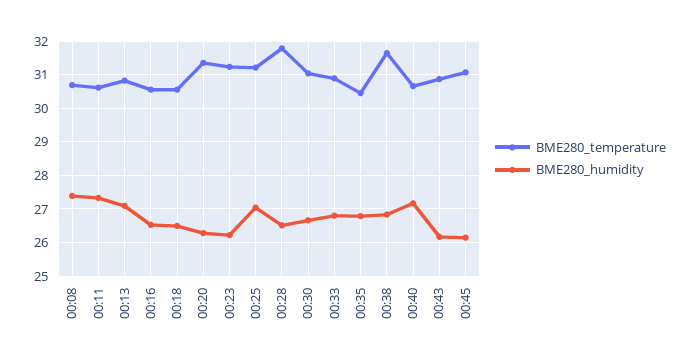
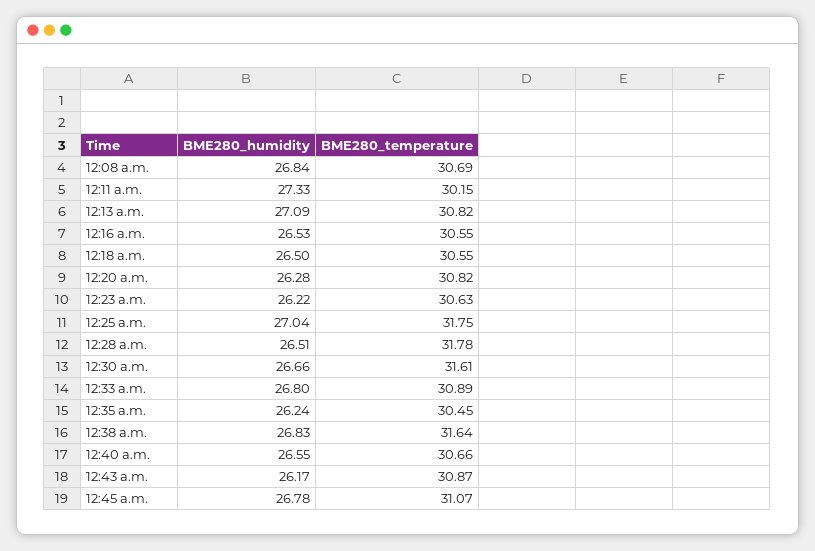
  {
    "BME280_temperature": {
      "00:08": 30.69,
-     "00:11": 30.6,
+     "00:11": 30.15,
      "00:13": 30.82,
      "00:16": 30.55,
      "00:18": 30.55,
-     "00:20": 31.4,
+     "00:20": 30.82,
-     "00:23": 31.2,
+     "00:23": 30.63,
-     "00:25": 31.2,
+     "00:25": 31.75,
      "00:28": 31.78,
-     "00:30": 31,
+     "00:30": 31.61,
      "00:33": 30.89,
      "00:35": 30.45,
      "00:38": 31.64,
      "00:40": 30.66,
      "00:43": 30.87,
      "00:45": 31.07
    },
    "BME280_humidity": {
-     "00:08": 27.4,
+     "00:08": 26.84,
      "00:11": 27.33,
      "00:13": 27.09,
      "00:16": 26.53,
      "00:18": 26.5,
      "00:20": 26.28,
      "00:23": 26.22,
      "00:25": 27.04,
      "00:28": 26.51,
      "00:30": 26.66,
      "00:33": 26.8,
-     "00:35": 26.8,
+     "00:35": 26.24,
      "00:38": 26.83,
-     "00:40": 27.2,
+     "00:40": 26.55,
      "00:43": 26.17,
-     "00:45": 26.2
+     "00:45": 26.78
    }
  }

